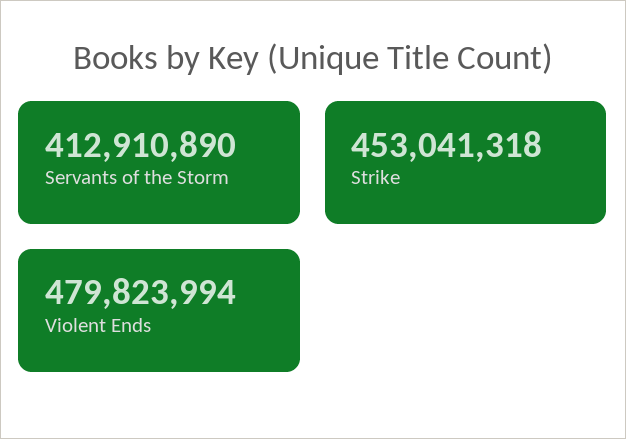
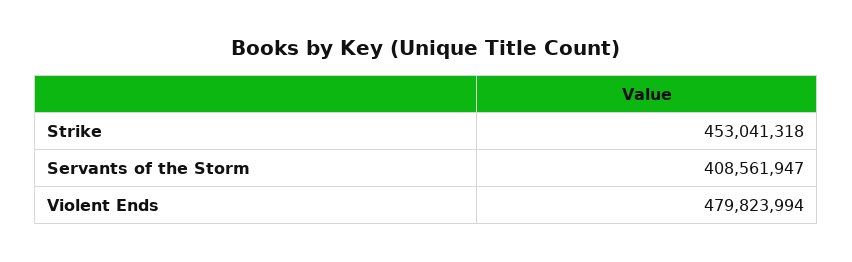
  {
-   "Servants of the Storm": 412910890,
+   "Servants of the Storm": 408561947,
    "Strike": 453041318,
    "Violent Ends": 479823994
  }

